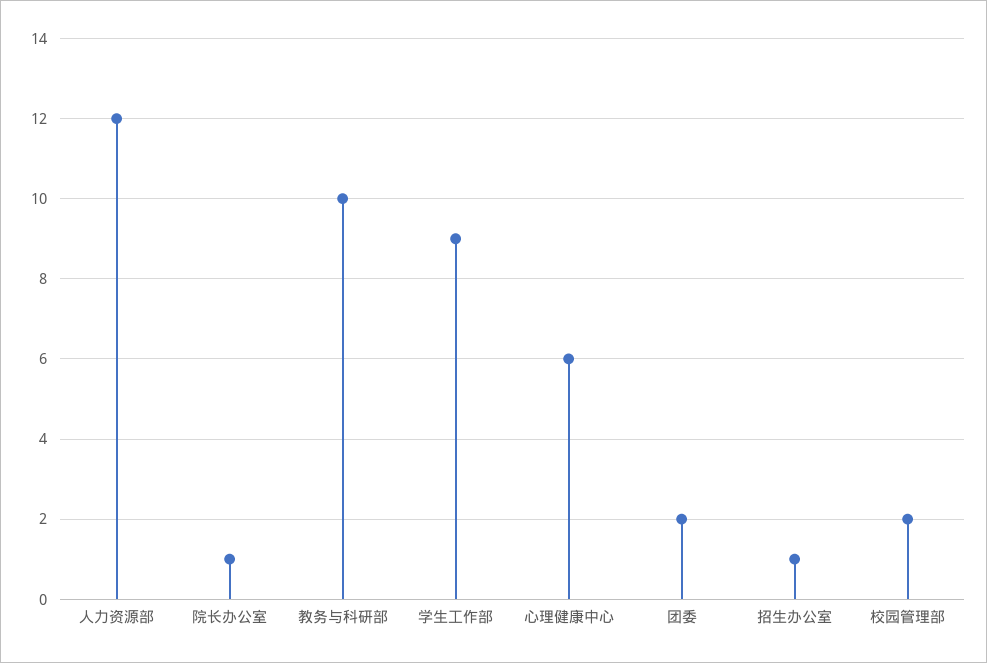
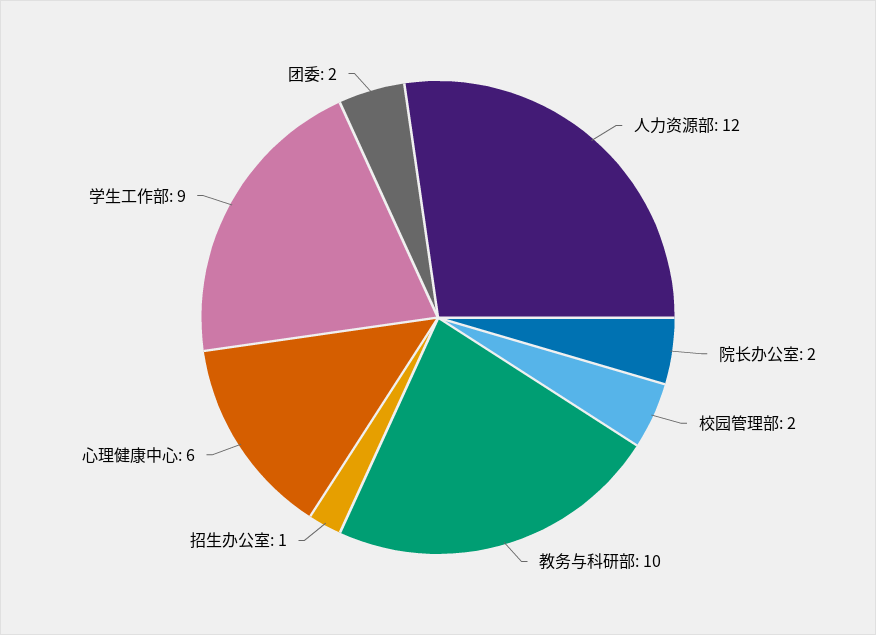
  {
    "人力资源部": 12,
-   "院长办公室": 1,
+   "院长办公室": 2,
    "教务与科研部": 10,
    "学生工作部": 9,
    "心理健康中心": 6,
    "团委": 2,
    "招生办公室": 1,
    "校园管理部": 2
  }

